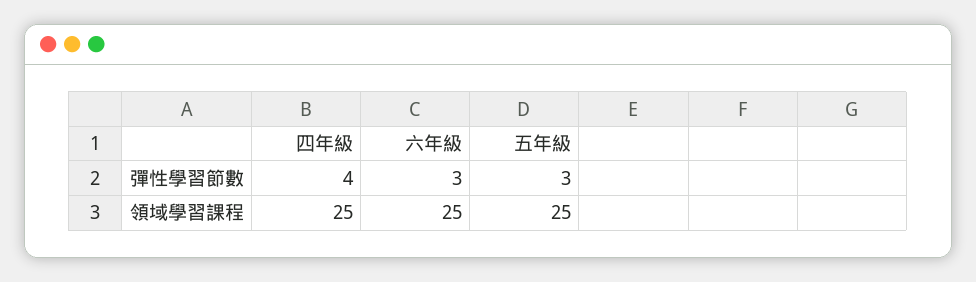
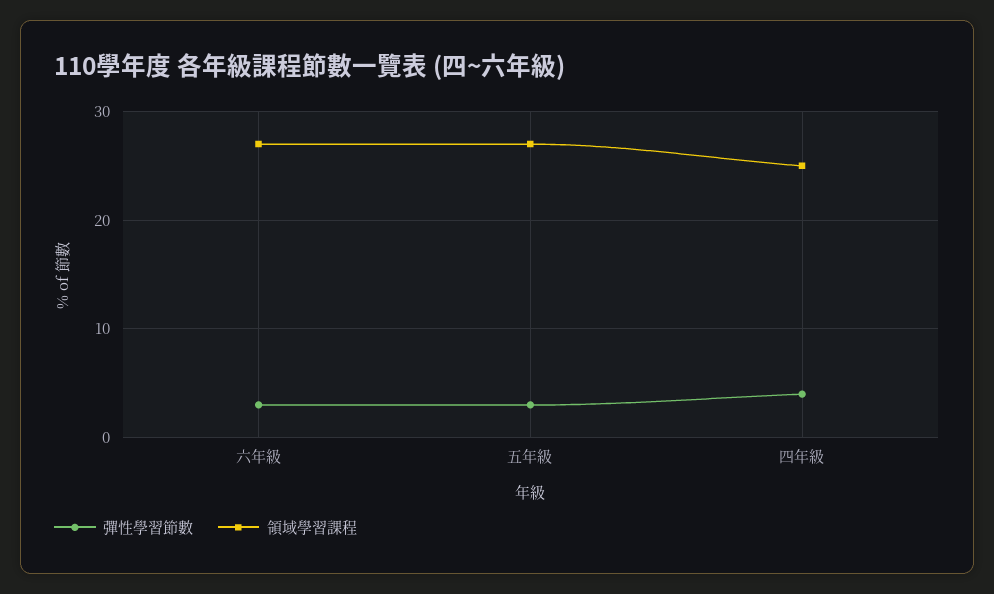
  {
    "彈性學習節數": {
      "四年級": 4,
      "六年級": 3,
      "五年級": 3
    },
    "領域學習課程": {
      "四年級": 25,
-     "六年級": 25,
+     "六年級": 27,
-     "五年級": 25
+     "五年級": 27
    }
  }

